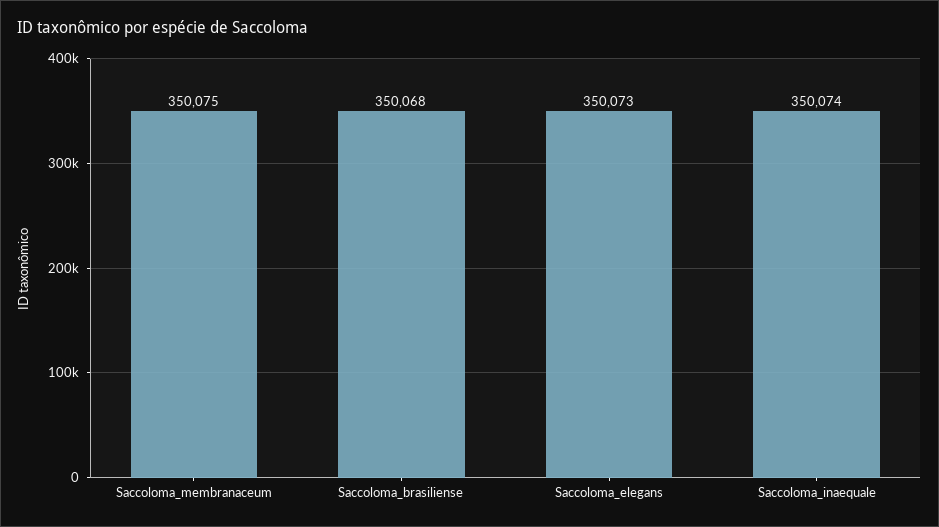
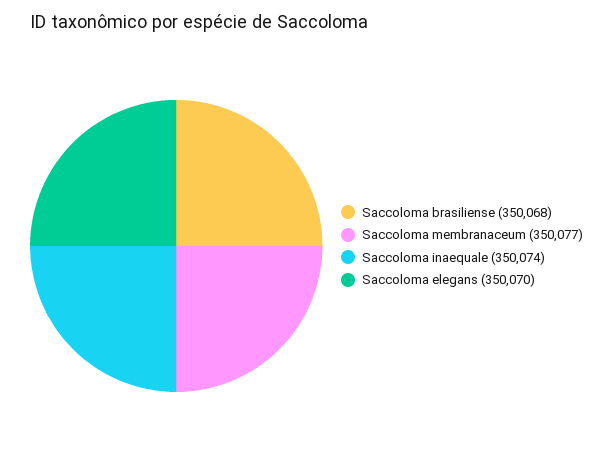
  {
-   "Saccoloma_membranaceum": 350075,
+   "Saccoloma_membranaceum": 350077,
    "Saccoloma_brasiliense": 350068,
-   "Saccoloma_elegans": 350073,
+   "Saccoloma_elegans": 350070,
    "Saccoloma_inaequale": 350074
  }

